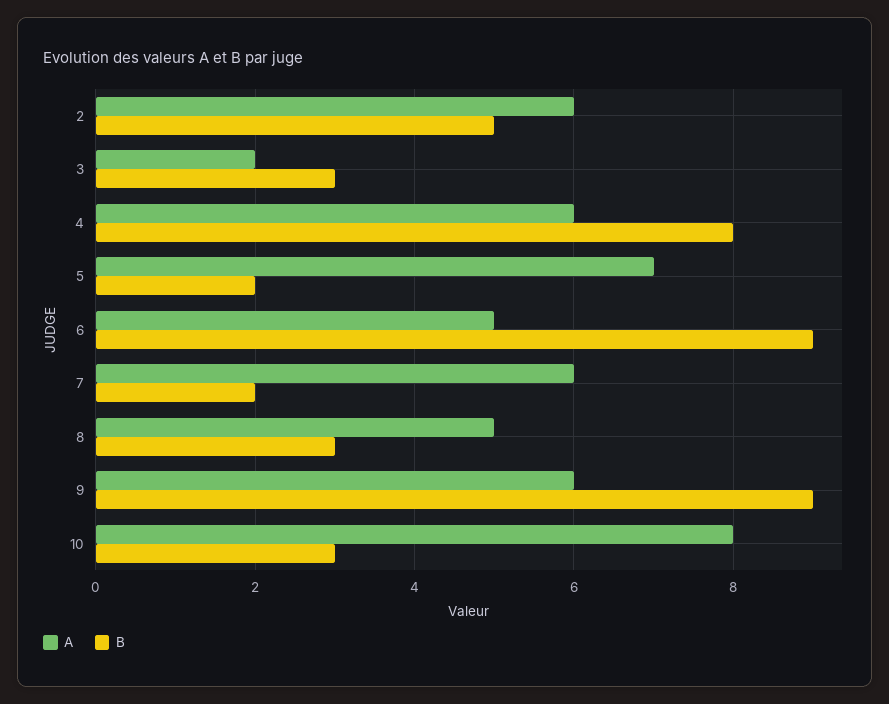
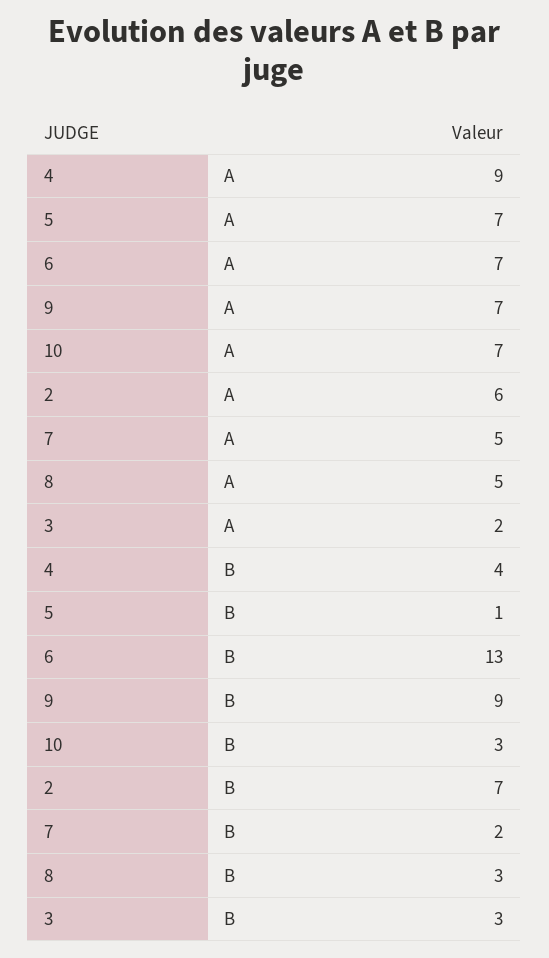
  {
    "A": {
      "2": 6,
      "3": 2,
-     "4": 6,
+     "4": 9,
      "5": 7,
-     "6": 5,
+     "6": 7,
-     "7": 6,
+     "7": 5,
      "8": 5,
-     "9": 6,
+     "9": 7,
-     "10": 8
+     "10": 7
    },
    "B": {
-     "2": 5,
+     "2": 7,
      "3": 3,
-     "4": 8,
+     "4": 4,
-     "5": 2,
+     "5": 1,
-     "6": 9,
+     "6": 13,
      "7": 2,
      "8": 3,
      "9": 9,
      "10": 3
    }
  }

